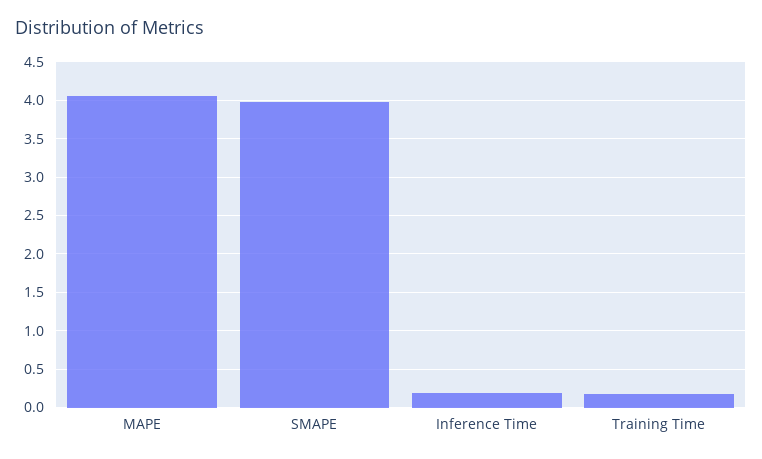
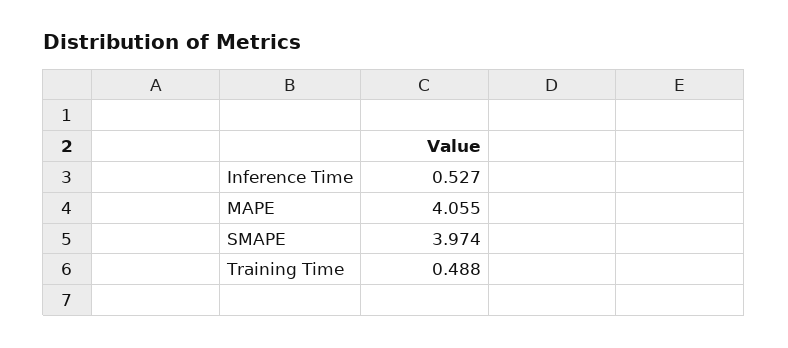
  {
    "MAPE": 4.055,
    "SMAPE": 3.974,
-   "Inference Time": 0.2,
+   "Inference Time": 0.527,
-   "Training Time": 0.2
+   "Training Time": 0.488
  }

